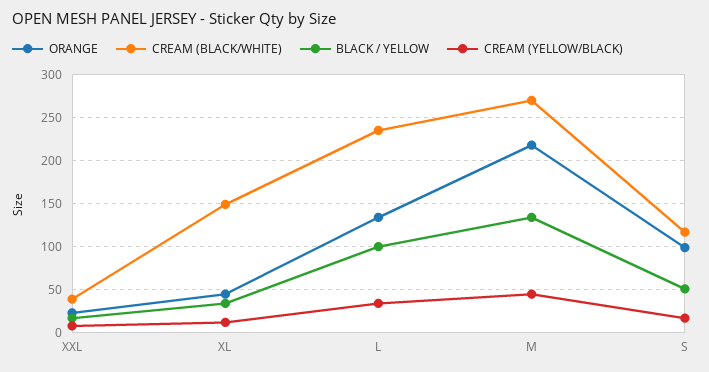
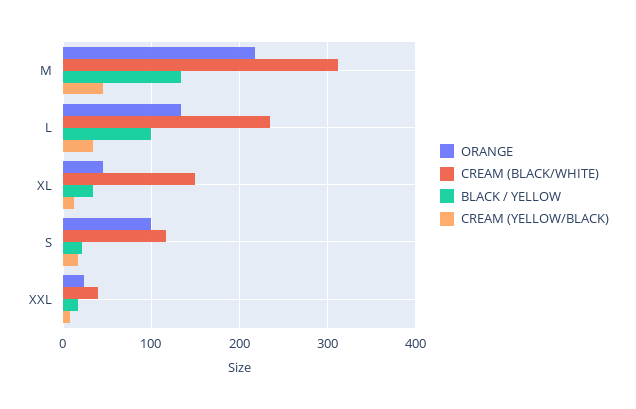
  {
    "ORANGE": {
      "XXL": 20,
      "XL": 50,
      "L": 130,
      "M": 220,
      "S": 100
    },
    "CREAM (BLACK/WHITE)": {
      "XXL": 40,
      "XL": 150,
      "L": 240,
-     "M": 270,
+     "M": 310,
      "S": 120
    },
    "BLACK / YELLOW": {
      "XXL": 20,
      "XL": 30,
      "L": 100,
      "M": 130,
-     "S": 50
+     "S": 20
    },
    "CREAM (YELLOW/BLACK)": {
      "XXL": 10,
      "XL": 10,
      "L": 30,
      "M": 50,
      "S": 20
    }
  }

